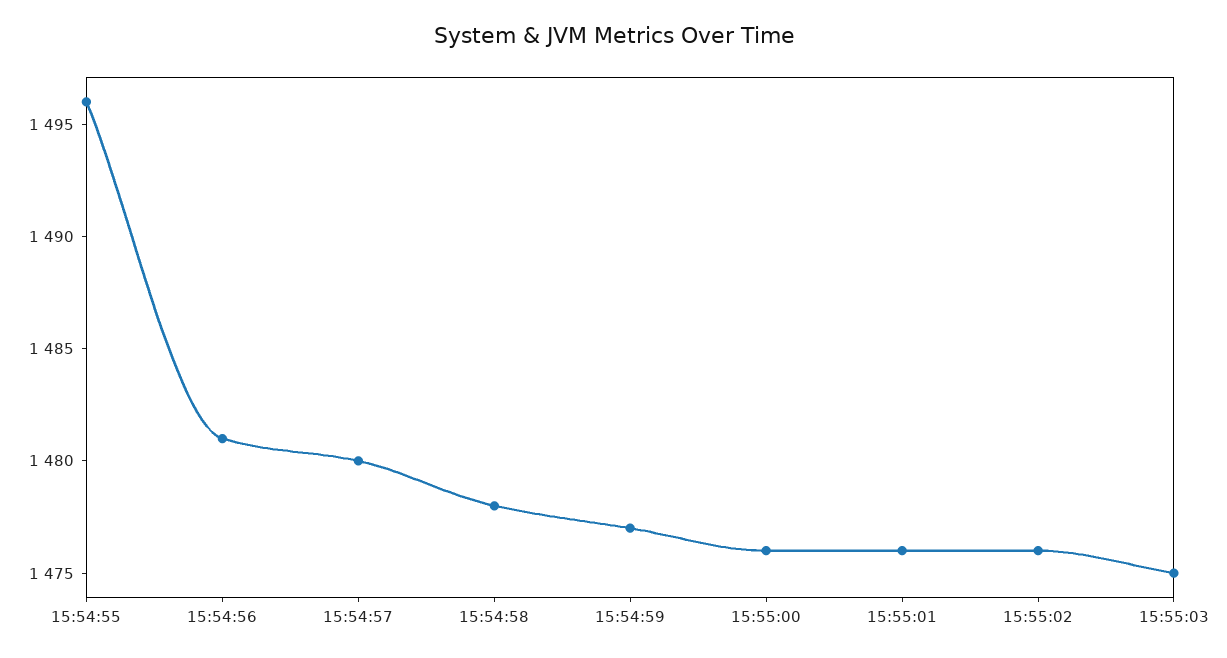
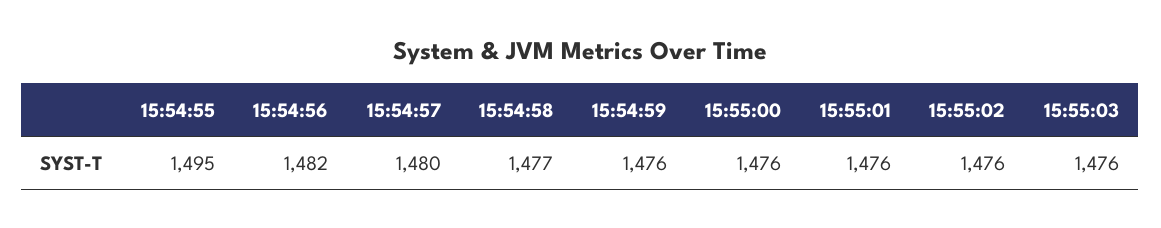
  {
-   "15:54:55": 1496,
+   "15:54:55": 1495,
-   "15:54:56": 1481,
+   "15:54:56": 1482,
    "15:54:57": 1480,
-   "15:54:58": 1478,
+   "15:54:58": 1477,
-   "15:54:59": 1477,
+   "15:54:59": 1476,
    "15:55:00": 1476,
    "15:55:01": 1476,
    "15:55:02": 1476,
-   "15:55:03": 1475
+   "15:55:03": 1476
  }

